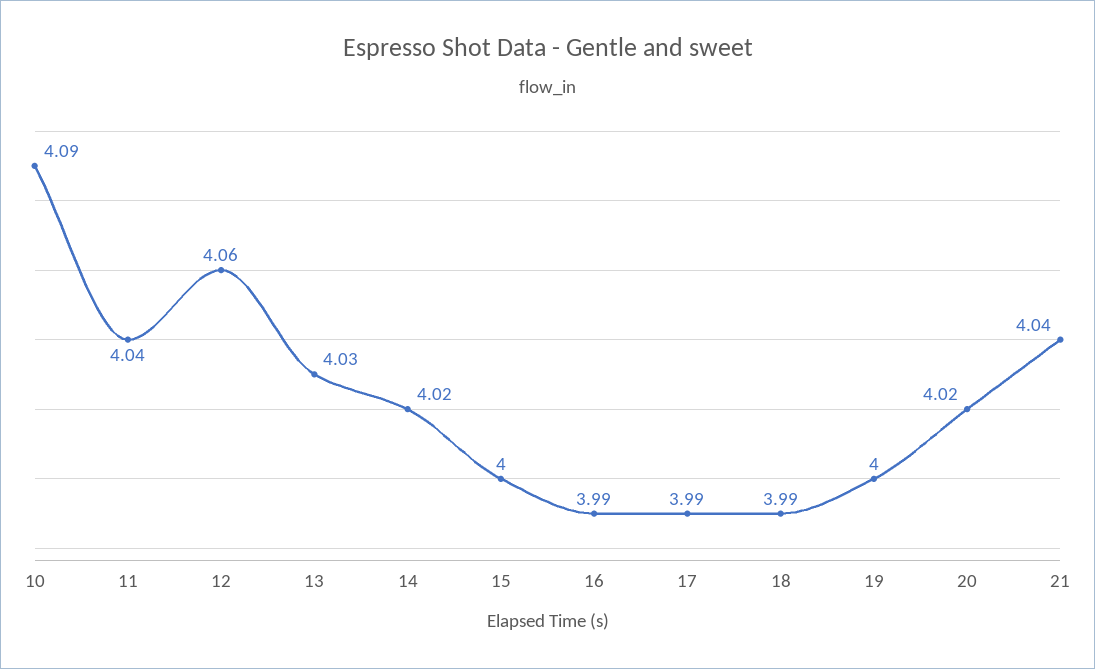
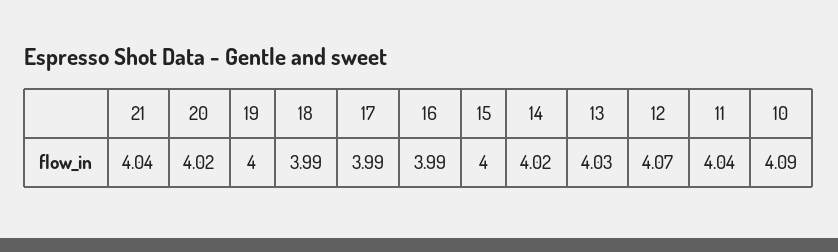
  {
    "10": 4.09,
    "11": 4.04,
-   "12": 4.06,
+   "12": 4.07,
    "13": 4.03,
    "14": 4.02,
    "15": 4,
    "16": 3.99,
    "17": 3.99,
    "18": 3.99,
    "19": 4,
    "20": 4.02,
    "21": 4.04
  }

